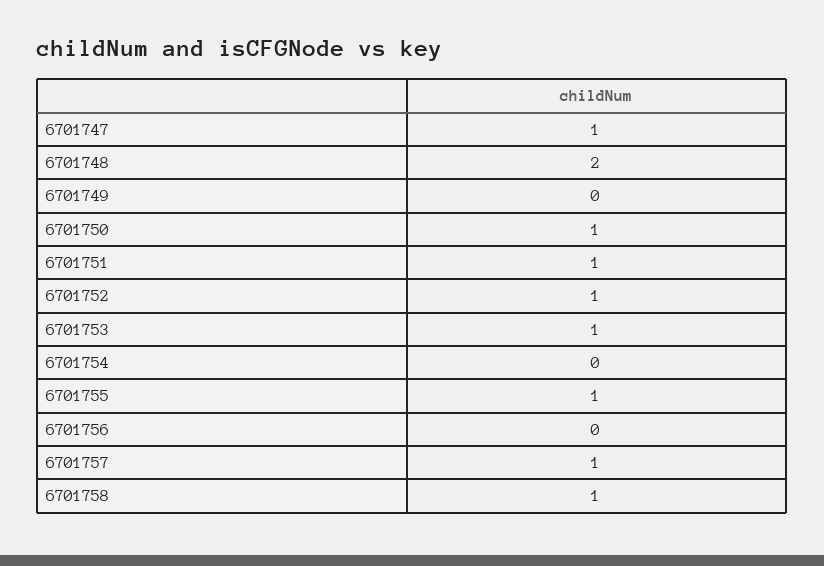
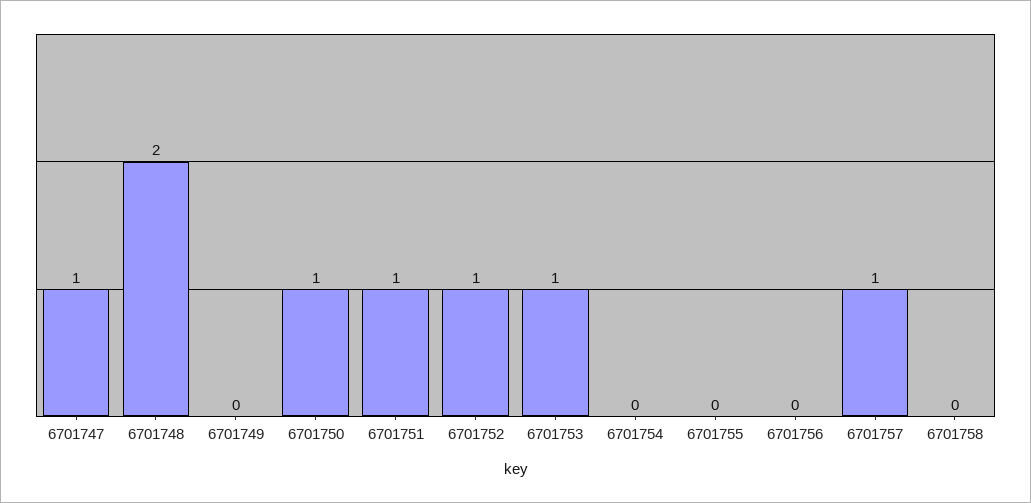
  {
    "6701747": 1,
    "6701748": 2,
    "6701749": 0,
    "6701750": 1,
    "6701751": 1,
    "6701752": 1,
    "6701753": 1,
    "6701754": 0,
-   "6701755": 1,
+   "6701755": 0,
    "6701756": 0,
    "6701757": 1,
-   "6701758": 1
+   "6701758": 0
  }

